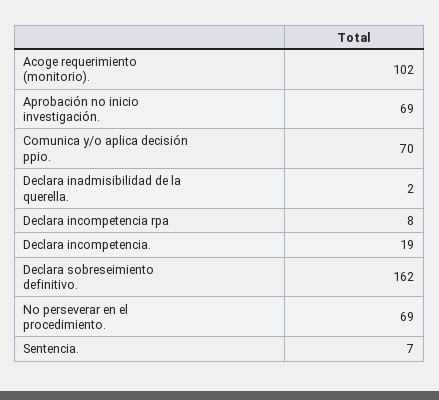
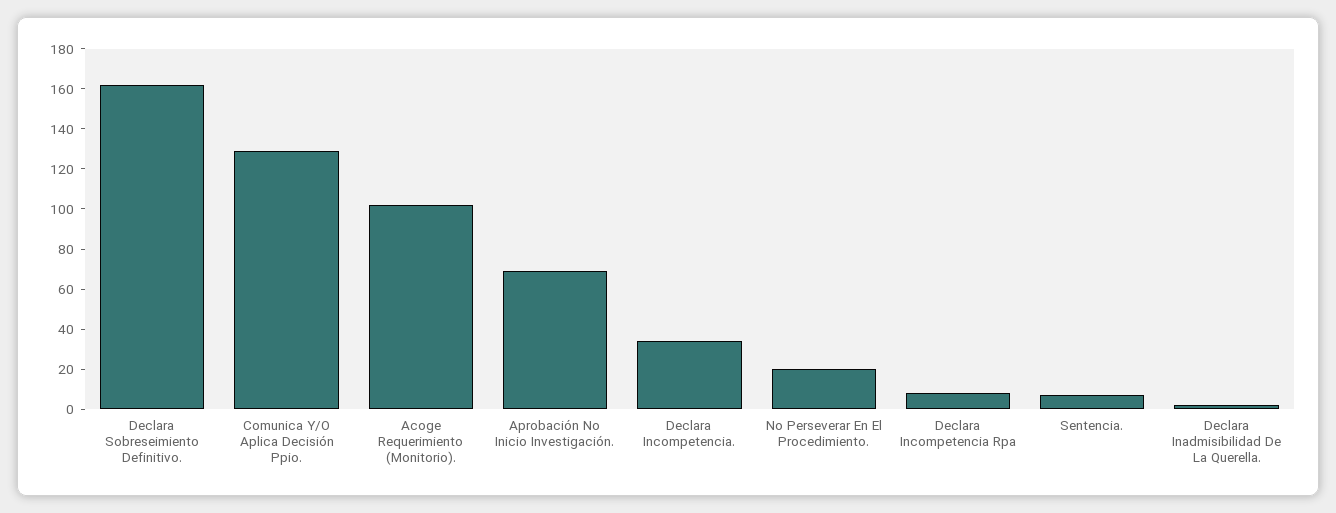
  {
    "Acoge requerimiento (monitorio).": 102,
    "Aprobación no inicio investigación.": 69,
-   "Comunica y/o aplica decisión ppio.": 70,
+   "Comunica y/o aplica decisión ppio.": 130,
    "Declara inadmisibilidad de la querella.": 2,
    "Declara incompetencia rpa": 8,
-   "Declara incompetencia.": 19,
+   "Declara incompetencia.": 35,
    "Declara sobreseimiento definitivo.": 162,
-   "No perseverar en el procedimiento.": 69,
+   "No perseverar en el procedimiento.": 20,
    "Sentencia.": 7
  }

